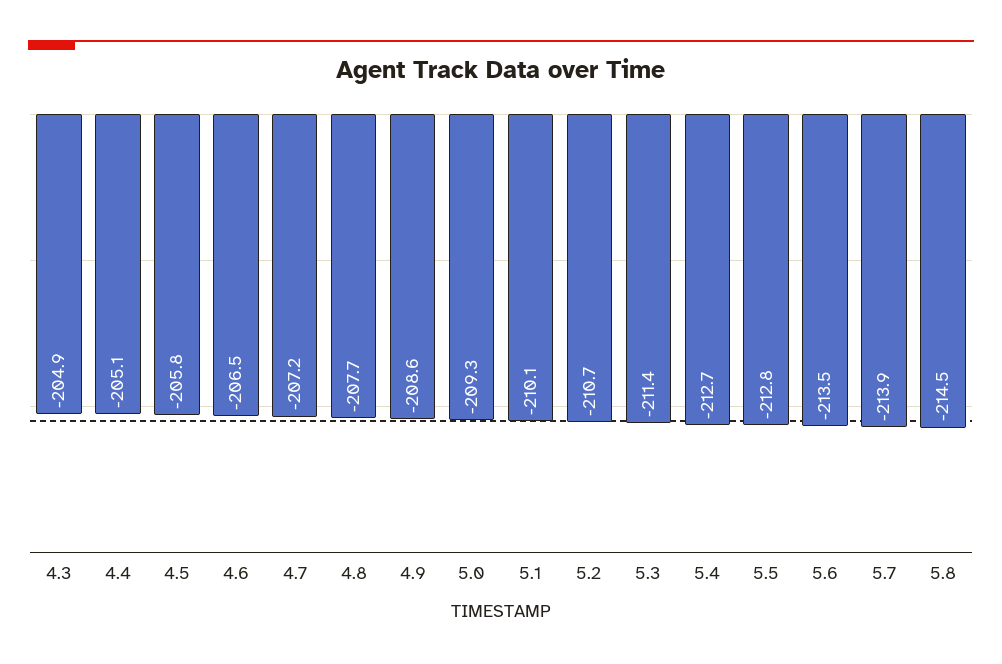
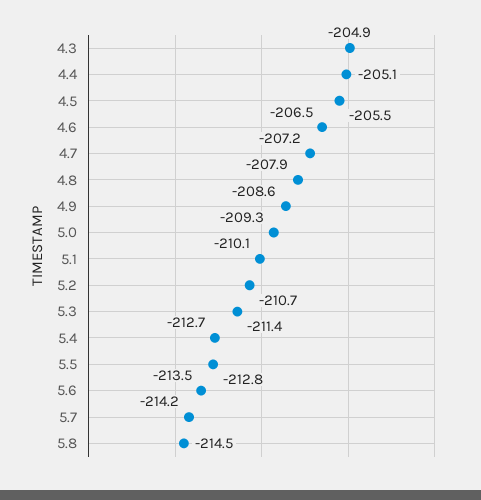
  {
    "4.3": -204.9,
    "4.4": -205.1,
-   "4.5": -205.8,
+   "4.5": -205.5,
    "4.6": -206.5,
    "4.7": -207.2,
-   "4.8": -207.7,
+   "4.8": -207.9,
    "4.9": -208.6,
    "5.0": -209.3,
    "5.1": -210.1,
    "5.2": -210.7,
    "5.3": -211.4,
    "5.4": -212.7,
    "5.5": -212.8,
    "5.6": -213.5,
-   "5.7": -213.9,
+   "5.7": -214.2,
    "5.8": -214.5
  }

